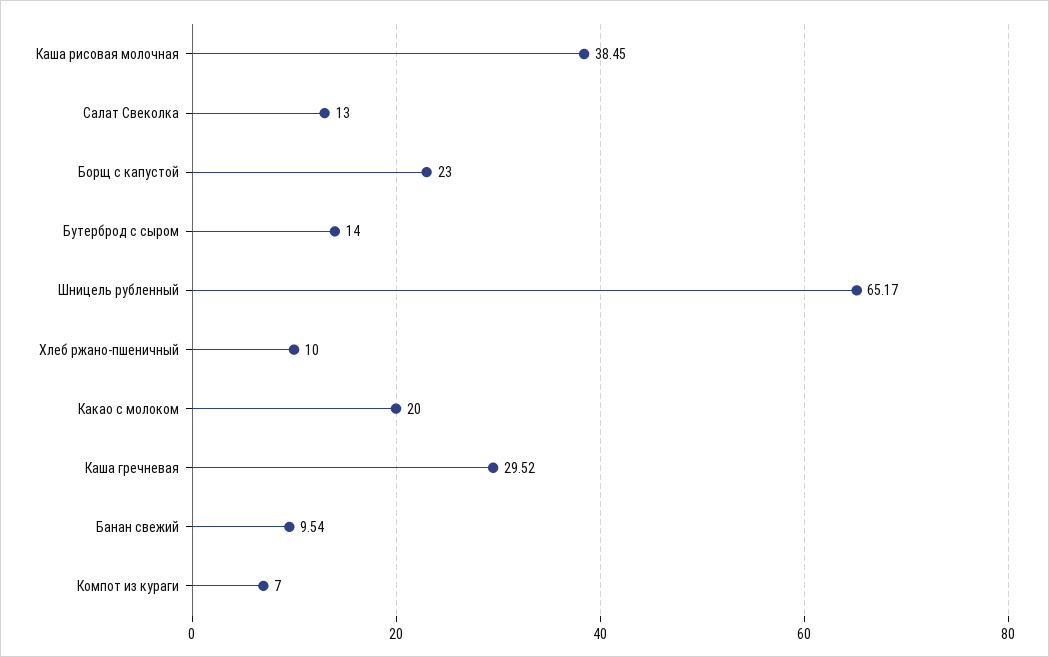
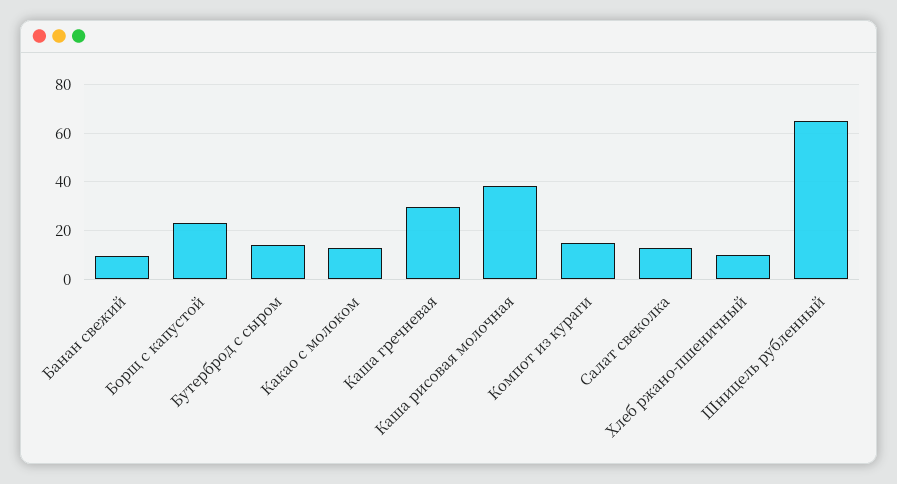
  {
    "Каша рисовая молочная": 38.45,
    "Салат Свеколка": 13,
    "Борщ с капустой": 23,
    "Бутерброд с сыром": 14,
    "Шницель рубленный": 65.17,
    "Хлеб ржано-пшеничный": 10,
-   "Какао с молоком": 20,
+   "Какао с молоком": 12.5,
    "Каша гречневая": 29.52,
    "Банан свежий": 9.54,
-   "Компот из кураги": 7
+   "Компот из кураги": 15
  }

